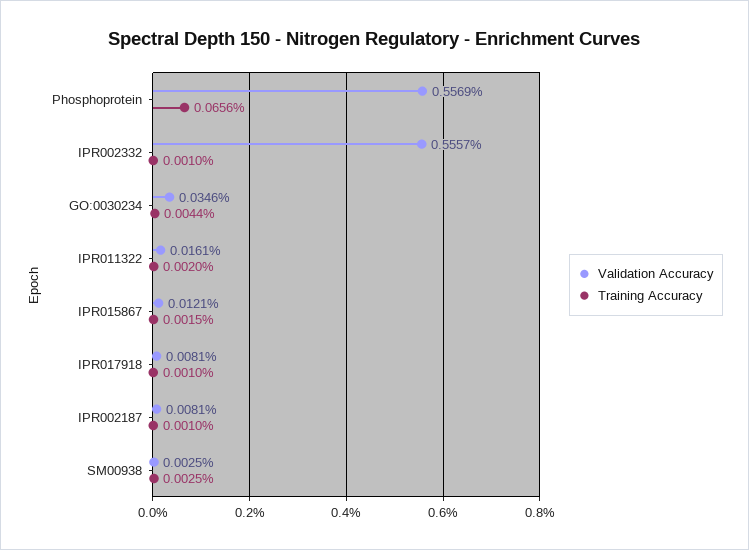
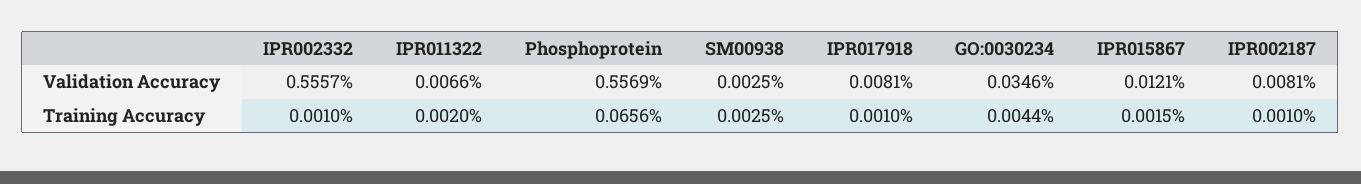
  {
    "Validation Accuracy": {
      "Phosphoprotein": 0.5569,
      "IPR002332": 0.5557,
      "GO:0030234": 0.0346,
-     "IPR011322": 0.0161,
+     "IPR011322": 0.0066,
      "IPR015867": 0.0121,
      "IPR017918": 0.0081,
      "IPR002187": 0.0081,
      "SM00938": 0.0025
    },
    "Training Accuracy": {
      "Phosphoprotein": 0.0656,
      "IPR002332": 0.001,
      "GO:0030234": 0.0044,
      "IPR011322": 0.002,
      "IPR015867": 0.0015,
      "IPR017918": 0.001,
      "IPR002187": 0.001,
      "SM00938": 0.0025
    }
  }

